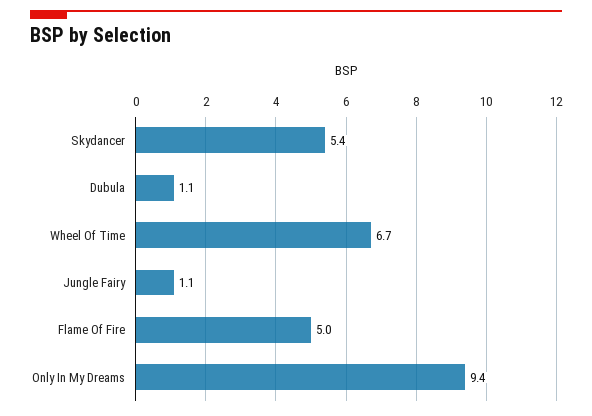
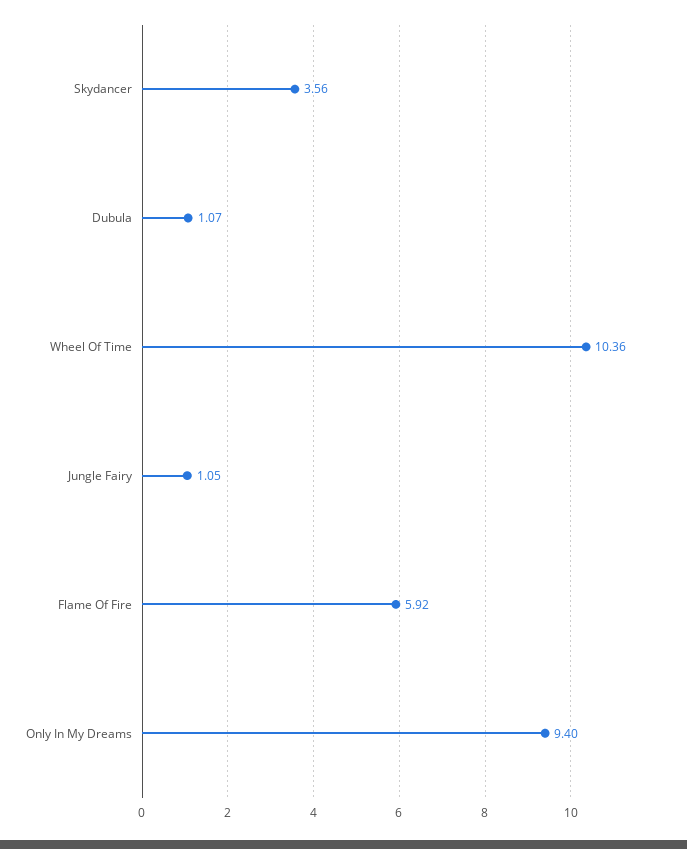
  {
-   "Skydancer": 5.4,
+   "Skydancer": 3.56,
    "Dubula": 1.07,
-   "Wheel Of Time": 6.7,
+   "Wheel Of Time": 10.36,
    "Jungle Fairy": 1.05,
-   "Flame Of Fire": 5,
+   "Flame Of Fire": 5.92,
    "Only In My Dreams": 9.4
  }

